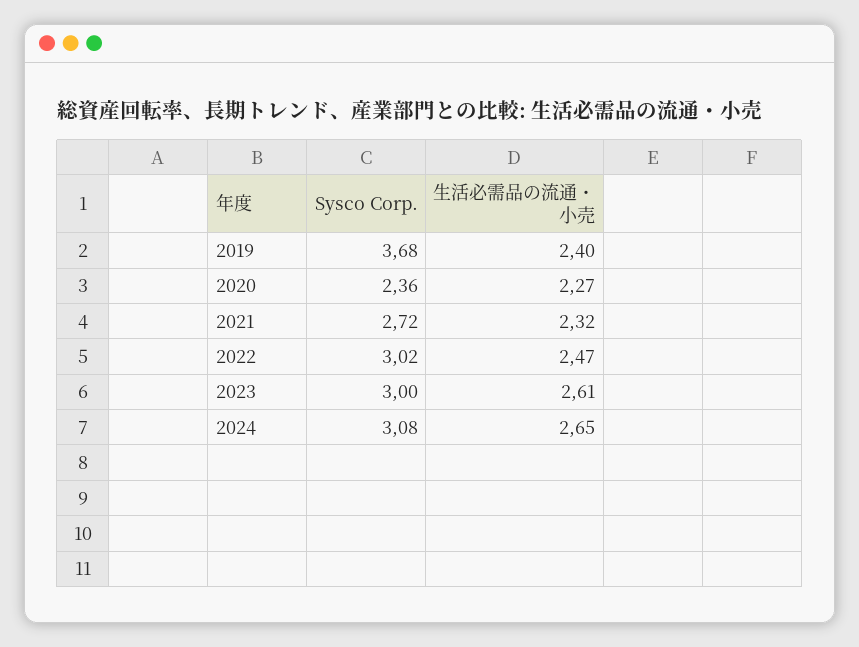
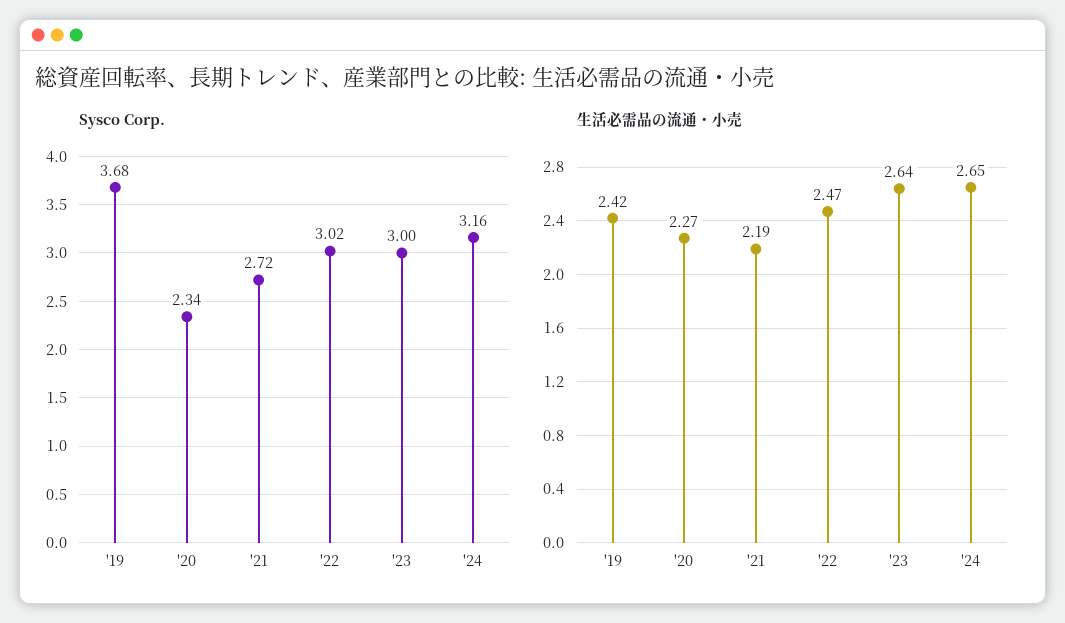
  {
    "Sysco Corp.": {
      "2019": 3.68,
-     "2020": 2.36,
+     "2020": 2.34,
      "2021": 2.72,
      "2022": 3.02,
      "2023": 3,
-     "2024": 3.08
+     "2024": 3.16
    },
    "生活必需品の流通・小売": {
-     "2019": 2.4,
+     "2019": 2.42,
      "2020": 2.27,
-     "2021": 2.32,
+     "2021": 2.19,
      "2022": 2.47,
-     "2023": 2.61,
+     "2023": 2.64,
      "2024": 2.65
    }
  }

